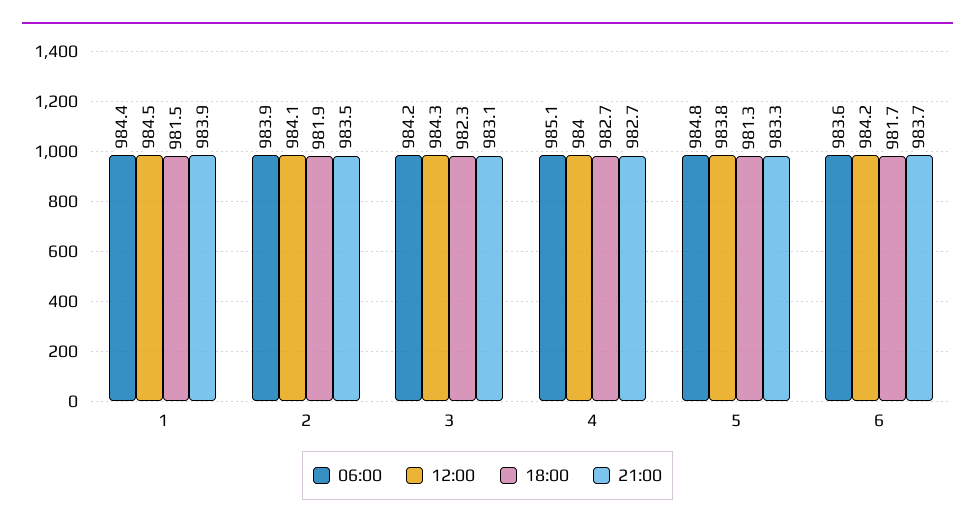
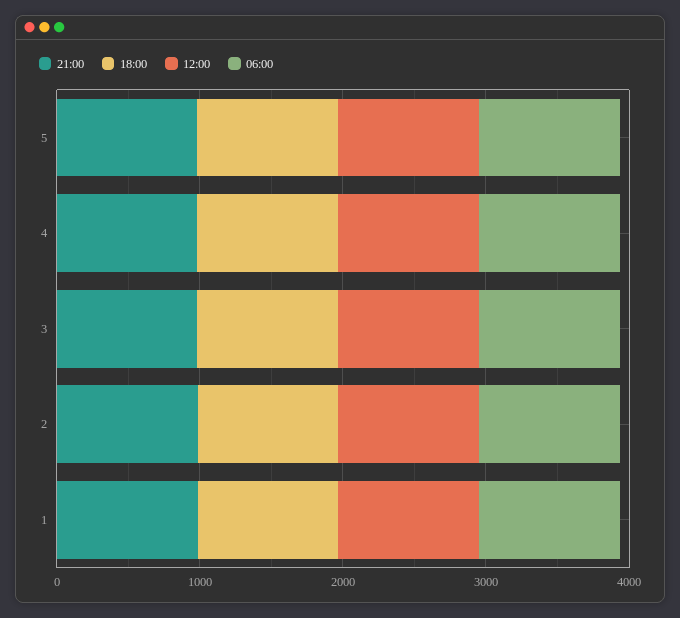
  {
    "06:00": {
      "1": 984.4,
      "2": 983.9,
      "3": 984.2,
      "4": 985.1,
-     "5": 984.8,
+     "5": 984.8
-     "6": 983.6
    },
    "12:00": {
      "1": 984.5,
      "2": 984.1,
      "3": 984.3,
      "4": 984,
-     "5": 983.8,
+     "5": 983.8
-     "6": 984.2
    },
    "18:00": {
      "1": 981.5,
      "2": 981.9,
      "3": 982.3,
      "4": 982.7,
-     "5": 981.3,
+     "5": 981.3
-     "6": 981.7
    },
    "21:00": {
      "1": 983.9,
      "2": 983.5,
      "3": 983.1,
      "4": 982.7,
-     "5": 983.3,
+     "5": 983.3
-     "6": 983.7
    }
  }

